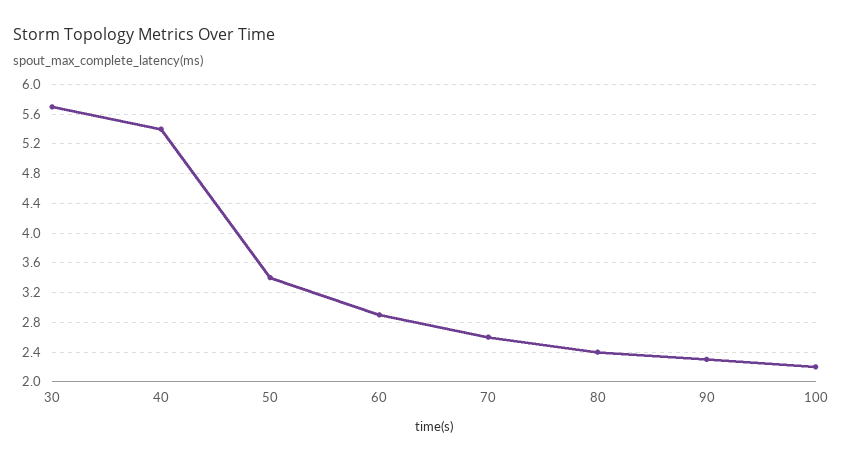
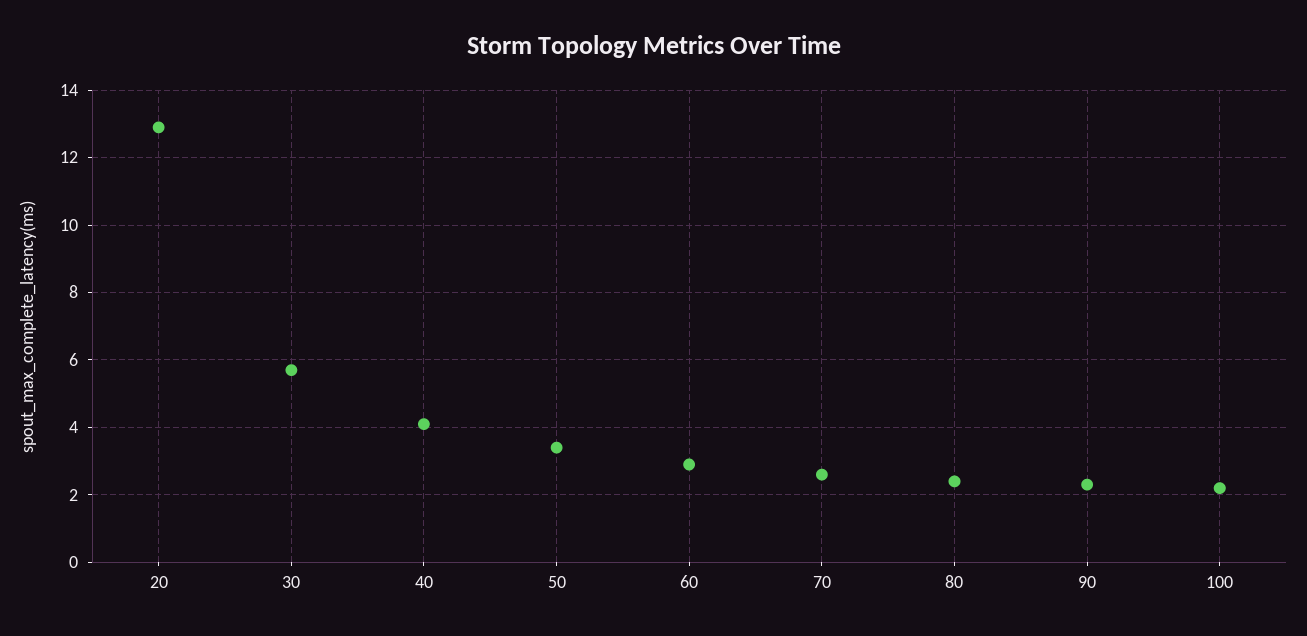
  {
    "30": 5.7,
-   "40": 5.4,
+   "40": 4,
    "50": 3.4,
    "60": 2.9,
    "70": 2.6,
    "80": 2.4,
    "90": 2.3,
-   "100": 2.2
+   "100": 2.2,
+   "20": 13
  }

